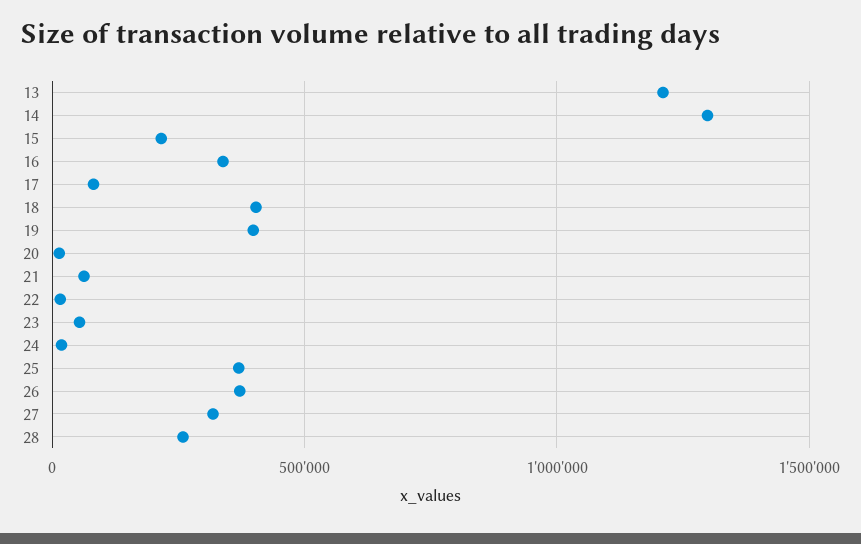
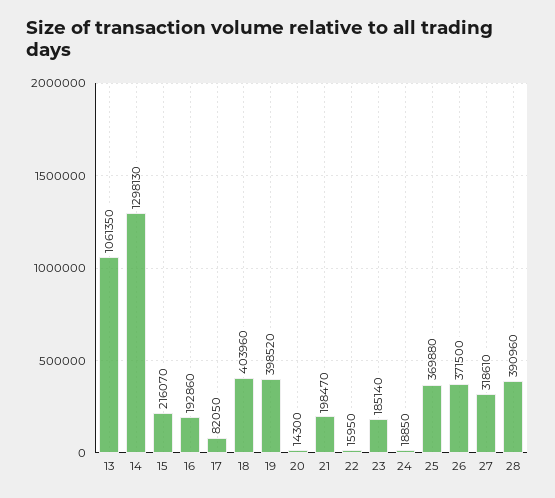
  {
-   "13": 1200000,
+   "13": 1061350,
    "14": 1298130,
    "15": 216070,
-   "16": 350000,
+   "16": 192860,
    "17": 82050,
    "18": 403960,
    "19": 398520,
    "20": 14300,
-   "21": 50000,
+   "21": 198470,
    "22": 15950,
-   "23": 50000,
+   "23": 185140,
    "24": 18850,
    "25": 369880,
    "26": 371500,
    "27": 318610,
-   "28": 250000
+   "28": 390960
  }

